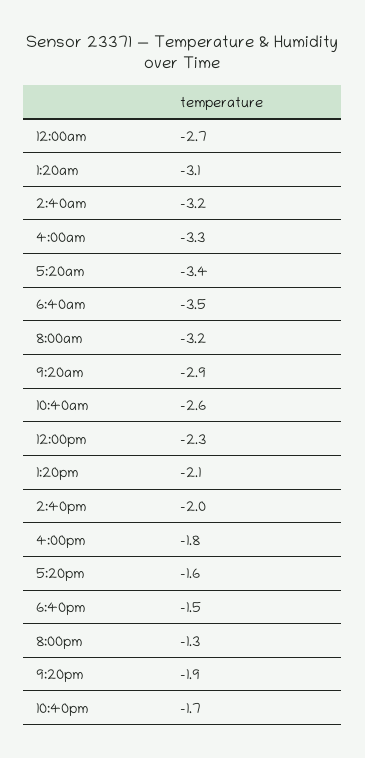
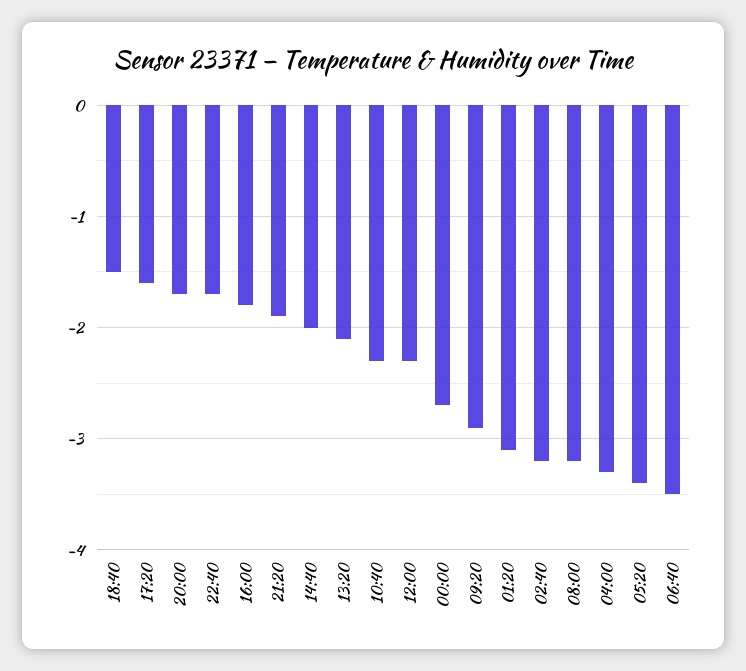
  {
    "12:00am": -2.7,
    "1:20am": -3.1,
    "2:40am": -3.2,
    "4:00am": -3.3,
    "5:20am": -3.4,
    "6:40am": -3.5,
    "8:00am": -3.2,
    "9:20am": -2.9,
-   "10:40am": -2.6,
+   "10:40am": -2.3,
    "12:00pm": -2.3,
    "1:20pm": -2.1,
    "2:40pm": -2,
    "4:00pm": -1.8,
    "5:20pm": -1.6,
    "6:40pm": -1.5,
-   "8:00pm": -1.3,
+   "8:00pm": -1.7,
    "9:20pm": -1.9,
    "10:40pm": -1.7
  }

